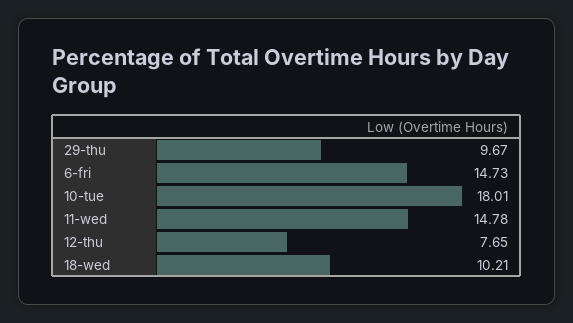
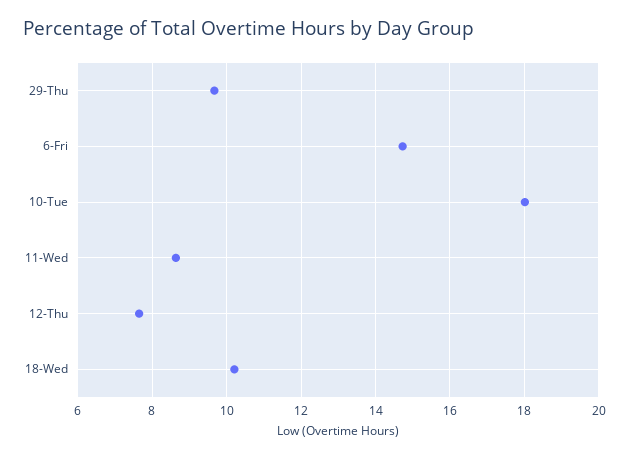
  {
    "29-thu": 9.67,
    "6-fri": 14.73,
    "10-tue": 18.01,
-   "11-wed": 14.78,
+   "11-wed": 8.6,
    "12-thu": 7.65,
    "18-wed": 10.21
  }

